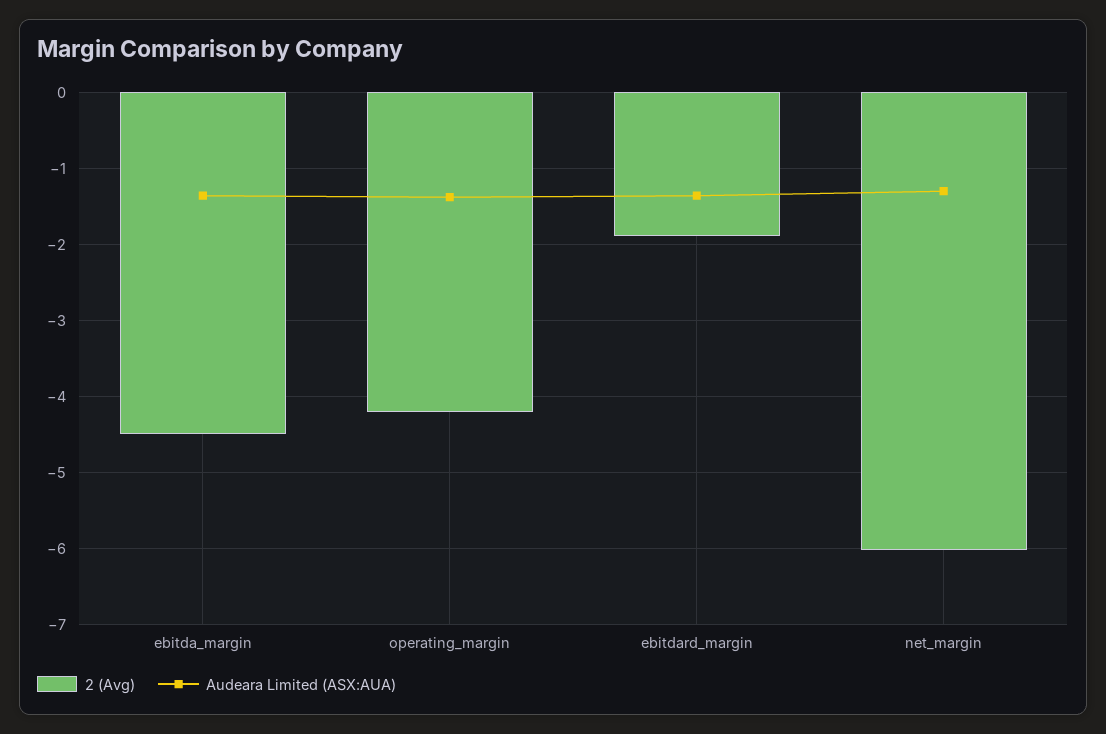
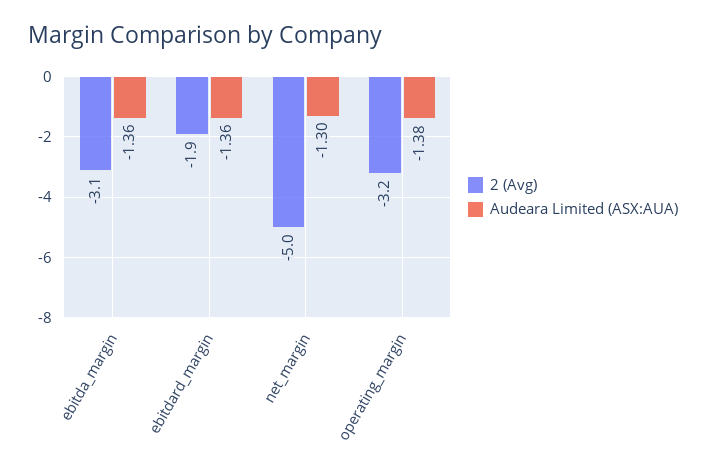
  {
    "2 (Avg)": {
-     "ebitda_margin": -4.5,
+     "ebitda_margin": -3.1,
-     "operating_margin": -4.2,
+     "operating_margin": -3.2,
      "ebitdard_margin": -1.9,
-     "net_margin": -6
+     "net_margin": -5
    },
    "Audeara Limited (ASX:AUA)": {
      "ebitda_margin": -1.36,
      "operating_margin": -1.38,
      "ebitdard_margin": -1.36,
      "net_margin": -1.3
    }
  }

